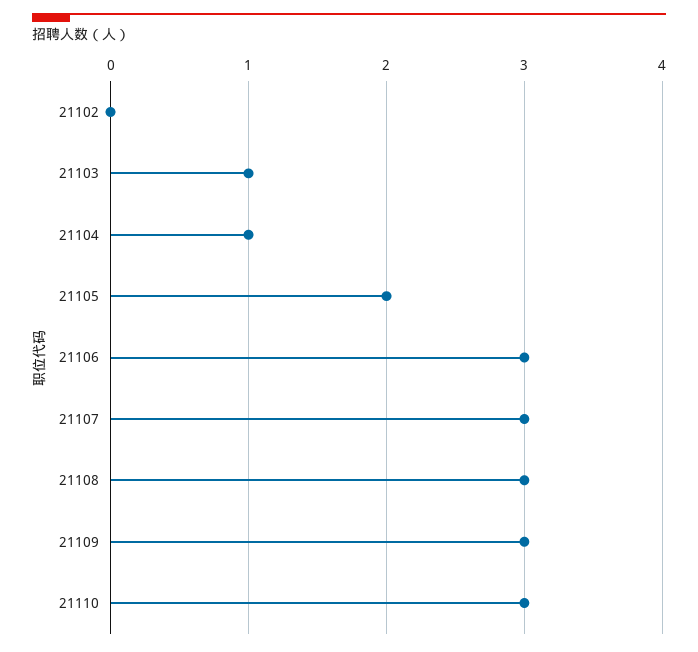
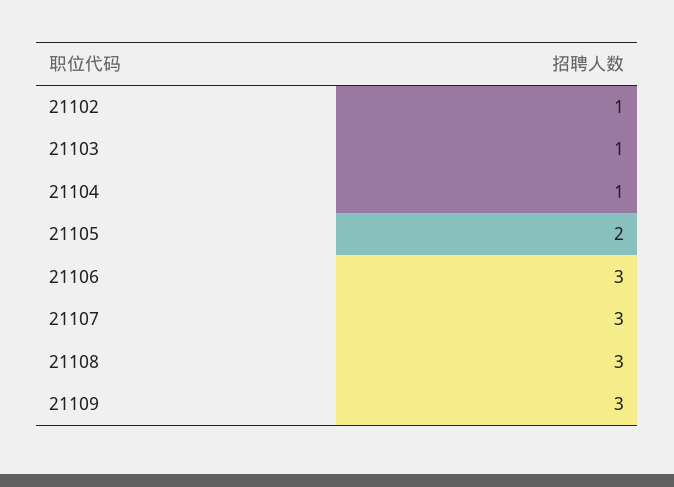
  {
-   "21102": 0,
+   "21102": 1,
    "21103": 1,
    "21104": 1,
    "21105": 2,
    "21106": 3,
    "21107": 3,
    "21108": 3,
-   "21109": 3,
+   "21109": 3
-   "21110": 3
  }

